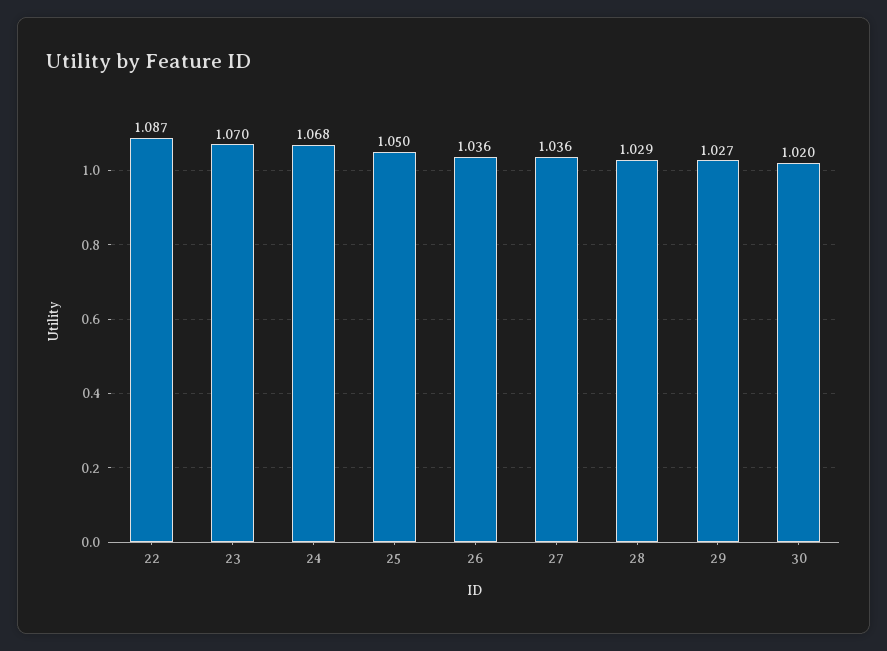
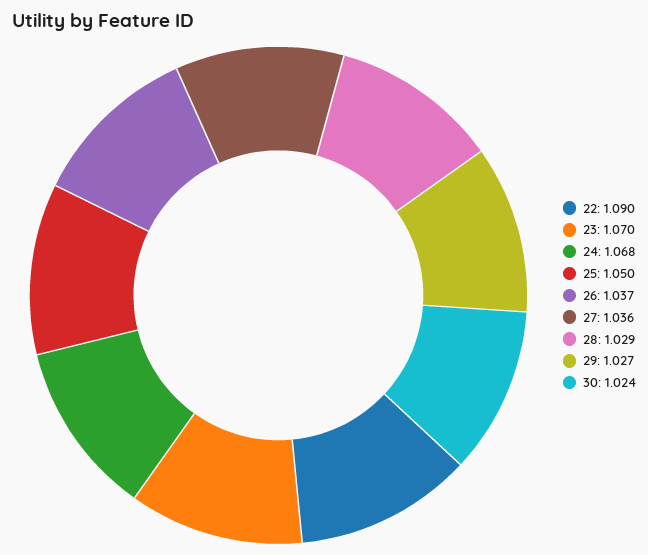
  {
-   "22": 1.087,
+   "22": 1.09,
    "23": 1.07,
    "24": 1.068,
    "25": 1.05,
-   "26": 1.036,
+   "26": 1.037,
    "27": 1.036,
    "28": 1.029,
    "29": 1.027,
-   "30": 1.02
+   "30": 1.024
  }

